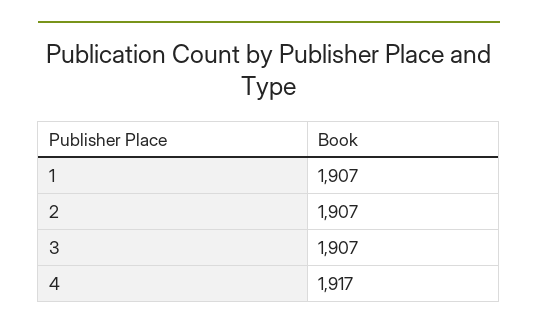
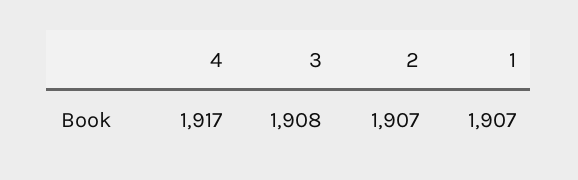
  {
    "1": 1907,
    "2": 1907,
-   "3": 1907,
+   "3": 1908,
    "4": 1917
  }

